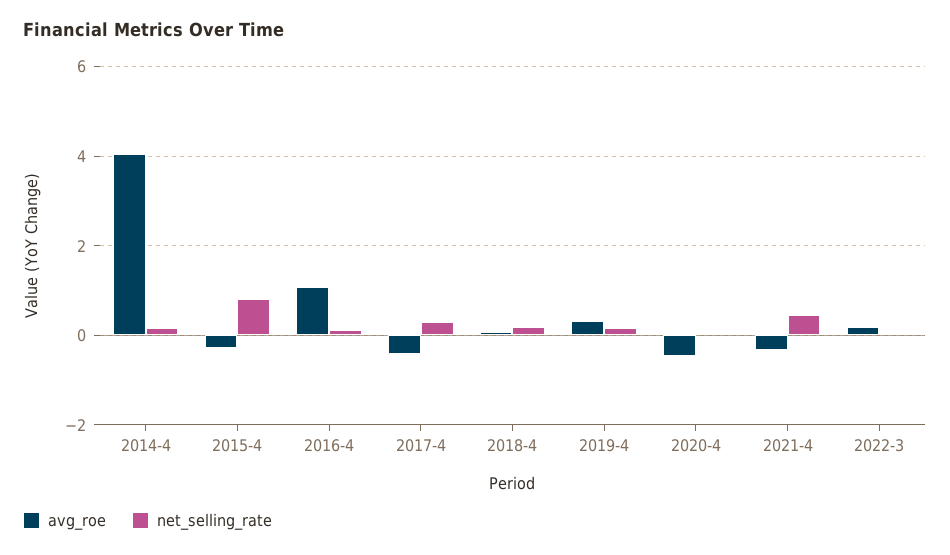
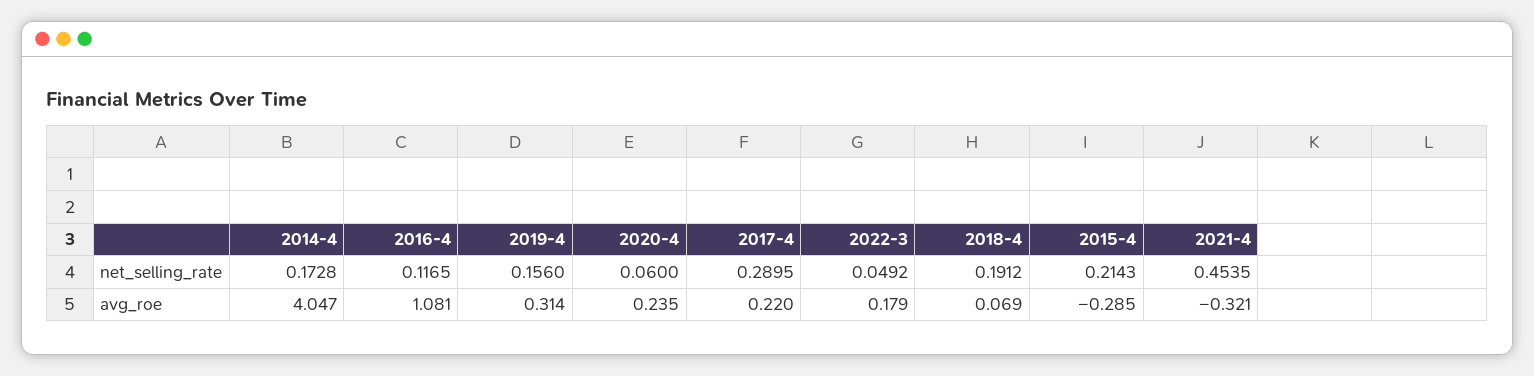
  {
    "avg_roe": {
      "2014-4": 4.047,
      "2015-4": -0.285,
      "2016-4": 1.081,
-     "2017-4": -0.4,
+     "2017-4": 0.22,
      "2018-4": 0.069,
      "2019-4": 0.314,
-     "2020-4": -0.4,
+     "2020-4": 0.235,
      "2021-4": -0.321,
      "2022-3": 0.179
    },
    "net_selling_rate": {
      "2014-4": 0.1728,
-     "2015-4": 0.8,
+     "2015-4": 0.2143,
      "2016-4": 0.1165,
      "2017-4": 0.2895,
      "2018-4": 0.1912,
      "2019-4": 0.156,
      "2020-4": 0.06,
      "2021-4": 0.4535,
      "2022-3": 0.0492
    }
  }

